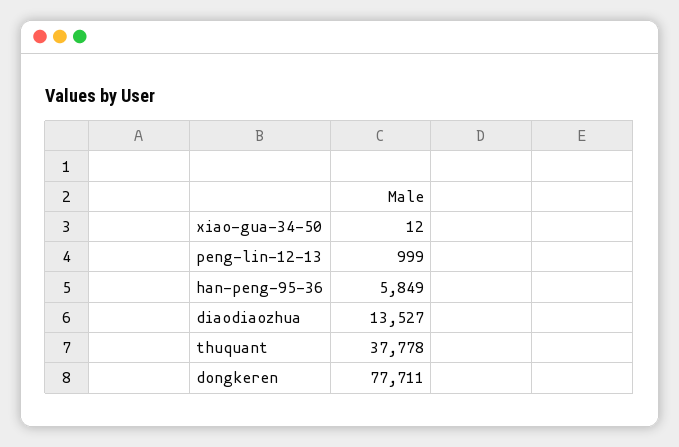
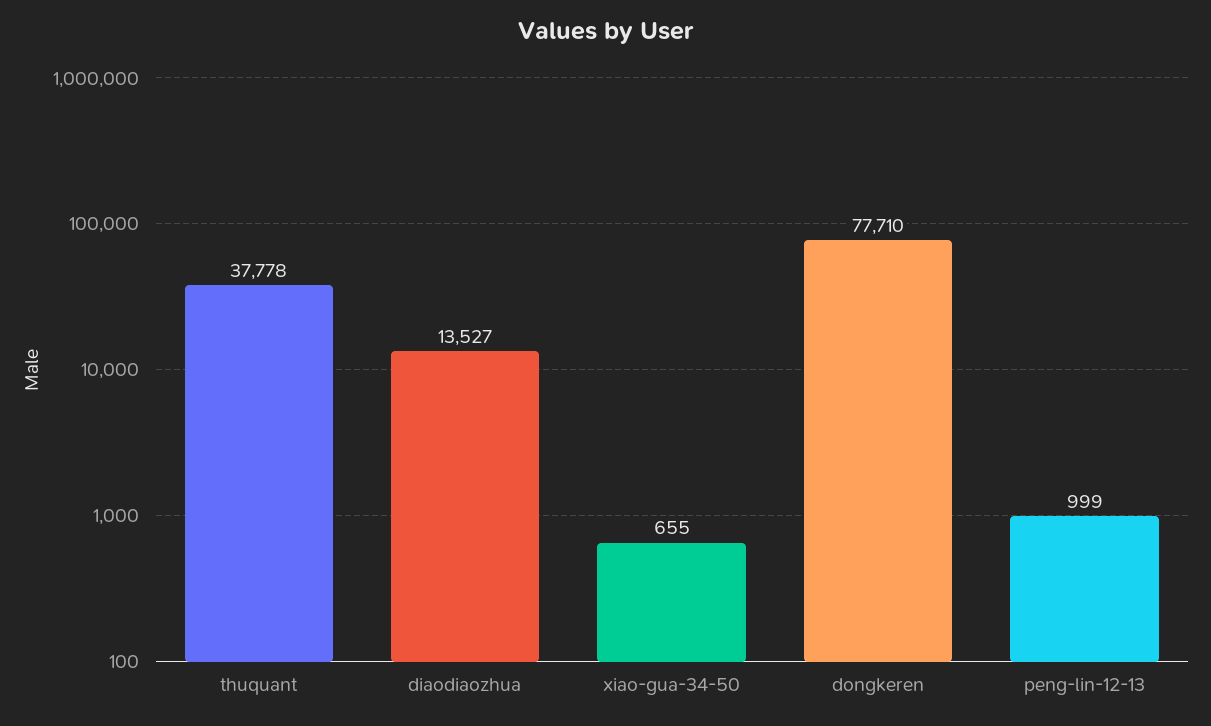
  {
-   "xiao-gua-34-50": 12,
+   "xiao-gua-34-50": 655,
    "peng-lin-12-13": 999,
-   "han-peng-95-36": 5849,
    "diaodiaozhua": 13527,
    "thuquant": 37778,
-   "dongkeren": 77711
+   "dongkeren": 77710
  }

